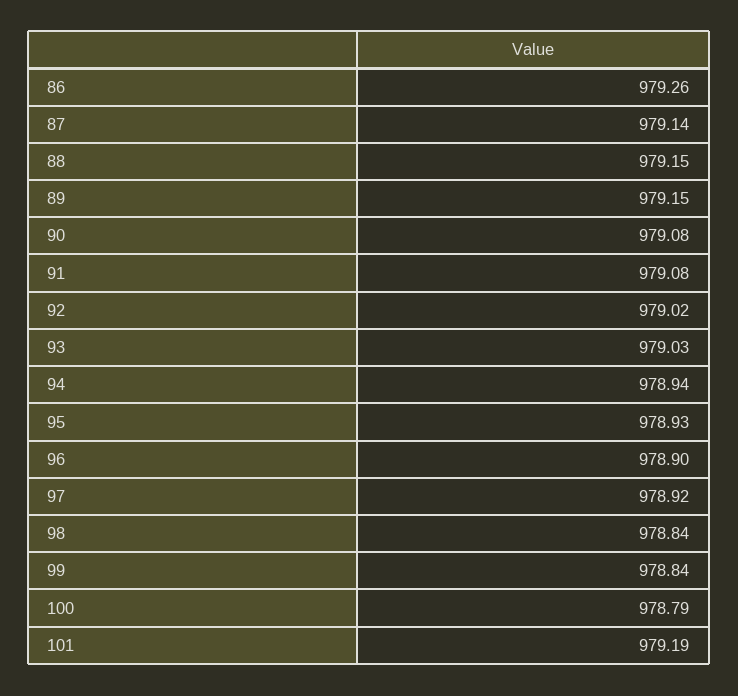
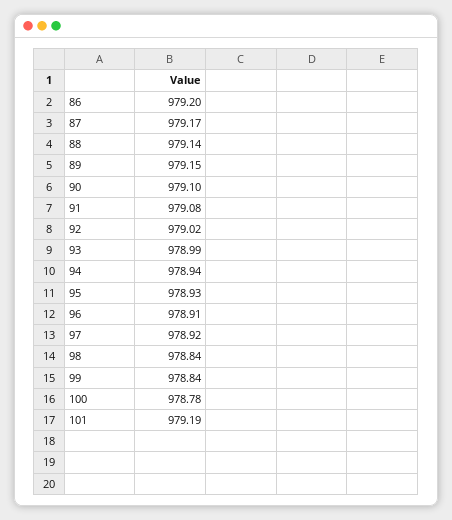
  {
-   "86": 979.26,
+   "86": 979.2,
-   "87": 979.14,
+   "87": 979.17,
-   "88": 979.15,
+   "88": 979.14,
    "89": 979.15,
-   "90": 979.08,
+   "90": 979.1,
    "91": 979.08,
    "92": 979.02,
-   "93": 979.03,
+   "93": 978.99,
    "94": 978.94,
    "95": 978.93,
-   "96": 978.9,
+   "96": 978.91,
    "97": 978.92,
    "98": 978.84,
    "99": 978.84,
-   "100": 978.79,
+   "100": 978.78,
    "101": 979.19
  }

